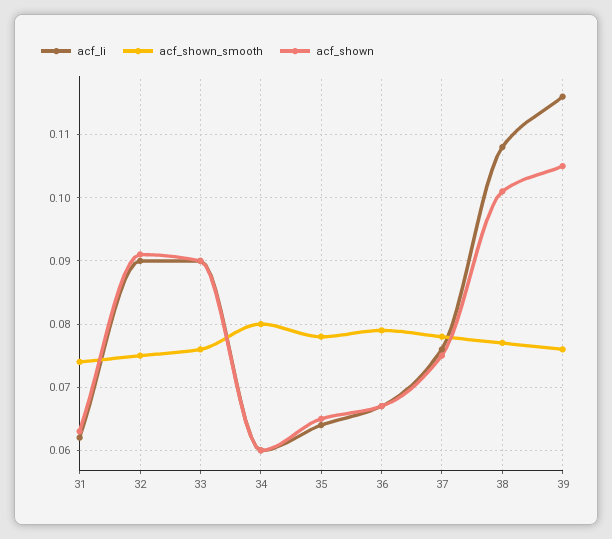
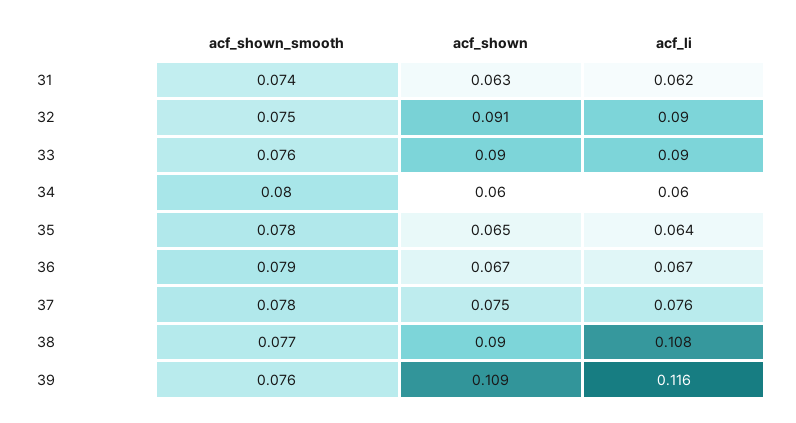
  {
    "acf_li": {
      "31": 0.062,
      "32": 0.09,
      "33": 0.09,
      "34": 0.06,
      "35": 0.064,
      "36": 0.067,
      "37": 0.076,
      "38": 0.108,
      "39": 0.116
    },
    "acf_shown_smooth": {
      "31": 0.074,
      "32": 0.075,
      "33": 0.076,
      "34": 0.08,
      "35": 0.078,
      "36": 0.079,
      "37": 0.078,
      "38": 0.077,
      "39": 0.076
    },
    "acf_shown": {
      "31": 0.063,
      "32": 0.091,
      "33": 0.09,
      "34": 0.06,
      "35": 0.065,
      "36": 0.067,
      "37": 0.075,
-     "38": 0.101,
+     "38": 0.09,
-     "39": 0.105
+     "39": 0.109
    }
  }

